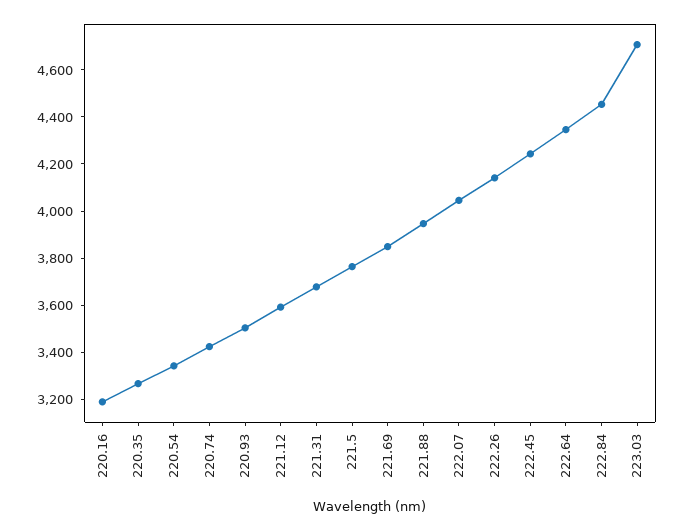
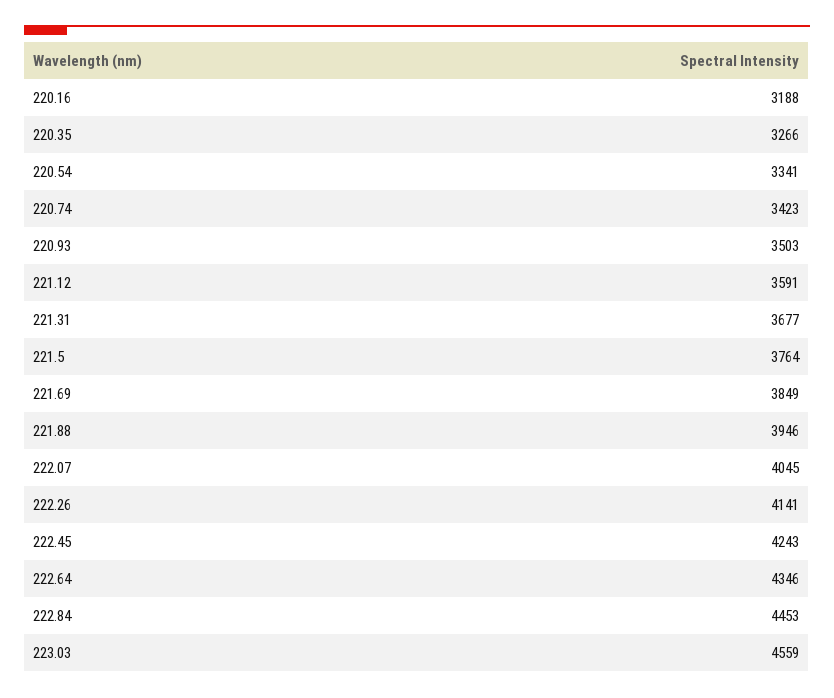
  {
    "220.16": 3188,
    "220.35": 3266,
    "220.54": 3341,
    "220.74": 3423,
    "220.93": 3503,
    "221.12": 3591,
    "221.31": 3677,
    "221.5": 3764,
    "221.69": 3849,
    "221.88": 3946,
    "222.07": 4045,
    "222.26": 4141,
    "222.45": 4243,
    "222.64": 4346,
    "222.84": 4453,
-   "223.03": 4700
+   "223.03": 4559
  }

